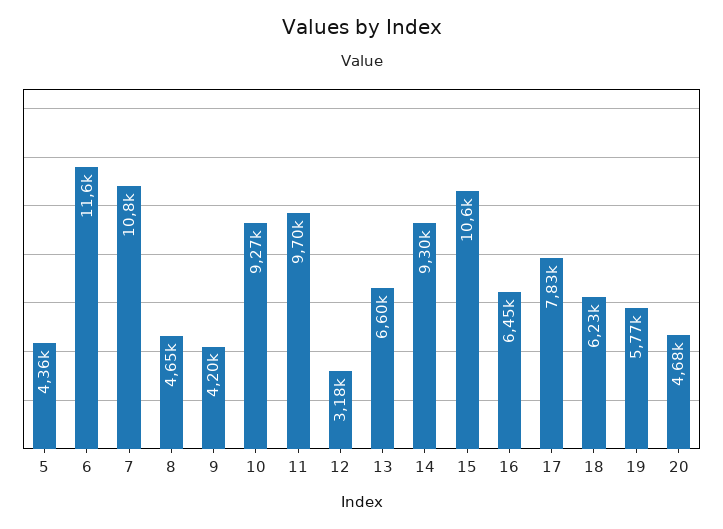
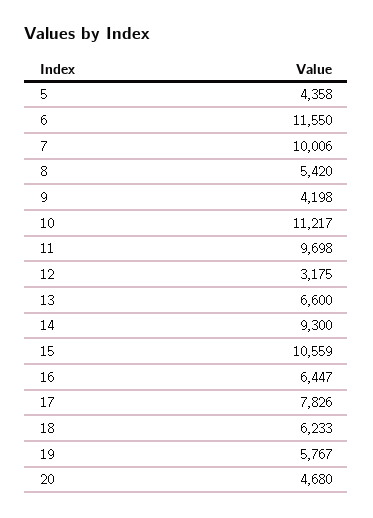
  {
    "5": 4358,
    "6": 11550,
-   "7": 10800,
+   "7": 10006,
-   "8": 4650,
+   "8": 5420,
    "9": 4198,
-   "10": 9270,
+   "10": 11217,
    "11": 9698,
    "12": 3175,
    "13": 6600,
    "14": 9300,
    "15": 10559,
    "16": 6447,
    "17": 7826,
    "18": 6233,
    "19": 5767,
    "20": 4680
  }

